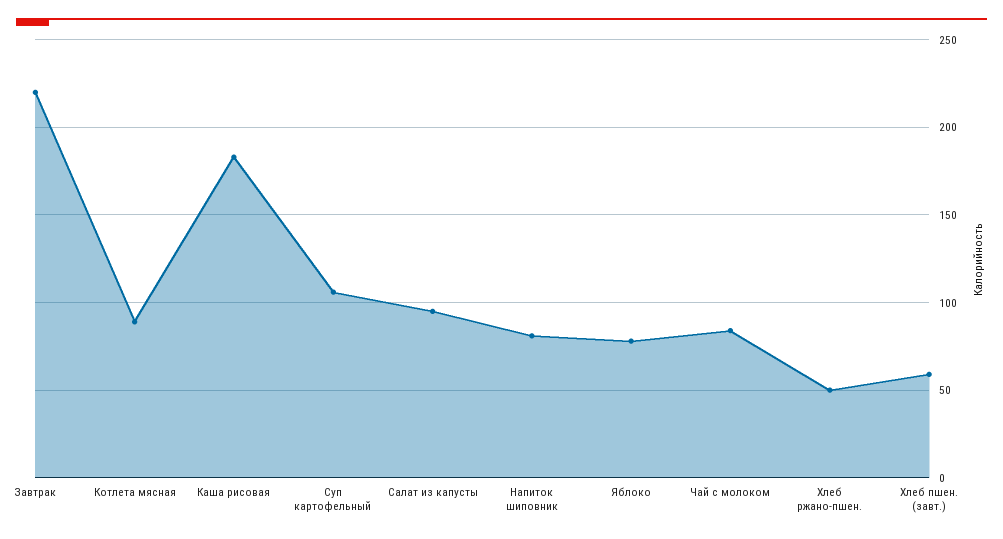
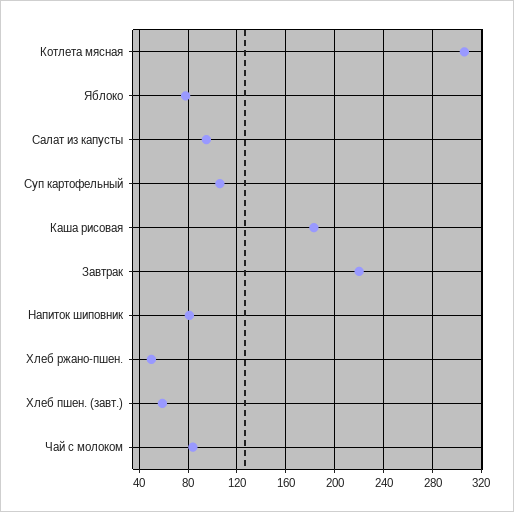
  {
    "Завтрак": 220,
-   "Котлета мясная": 90,
+   "Котлета мясная": 305,
    "Каша рисовая": 185,
    "Суп картофельный": 105,
    "Салат из капусты": 95,
    "Напиток шиповник": 80,
    "Яблоко": 80,
    "Чай с молоком": 85,
    "Хлеб ржано-пшен.": 50,
    "Хлеб пшен. (завт.)": 60
  }

